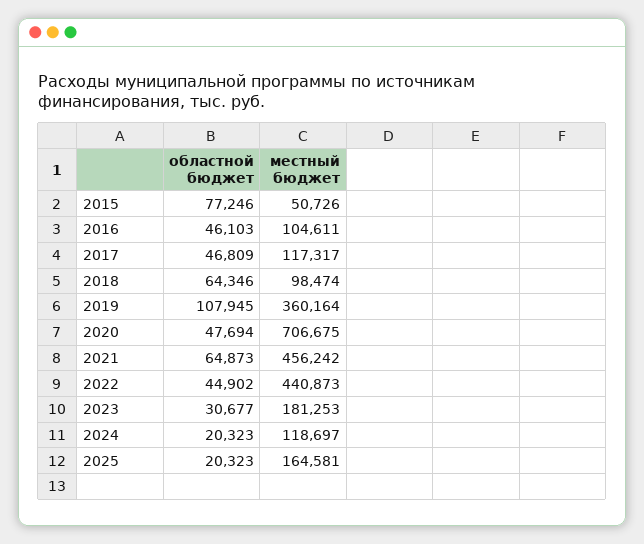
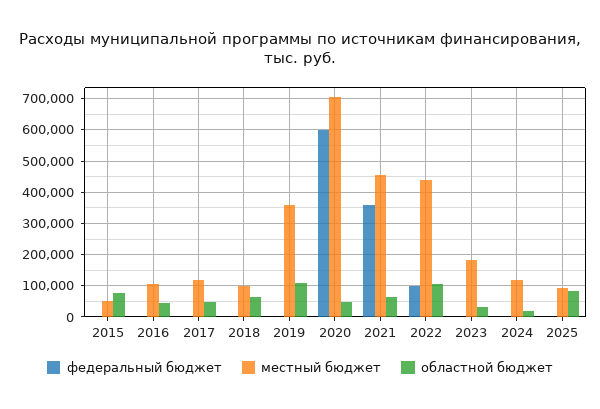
  {
    "областной бюджет": {
      "2015": 77246,
      "2016": 46103,
      "2017": 46809,
      "2018": 64346,
      "2019": 107945,
      "2020": 47694,
      "2021": 64873,
-     "2022": 44902,
+     "2022": 100000,
      "2023": 30677,
      "2024": 20323,
-     "2025": 20323
+     "2025": 80000
    },
    "местный бюджет": {
      "2015": 50726,
      "2016": 104611,
      "2017": 117317,
      "2018": 98474,
      "2019": 360164,
      "2020": 706675,
      "2021": 456242,
      "2022": 440873,
      "2023": 181253,
      "2024": 118697,
-     "2025": 164581
+     "2025": 100000
-   }
+   },
+   "федеральный бюджет": {
+     "2015": 0,
+     "2016": 0,
+     "2017": 0,
+     "2018": 0,
+     "2019": 0,
+     "2020": 600000,
+     "2021": 360000,
+     "2022": 100000,
+     "2023": 0,
+     "2024": 0,
+     "2025": 0
+   }
  }

